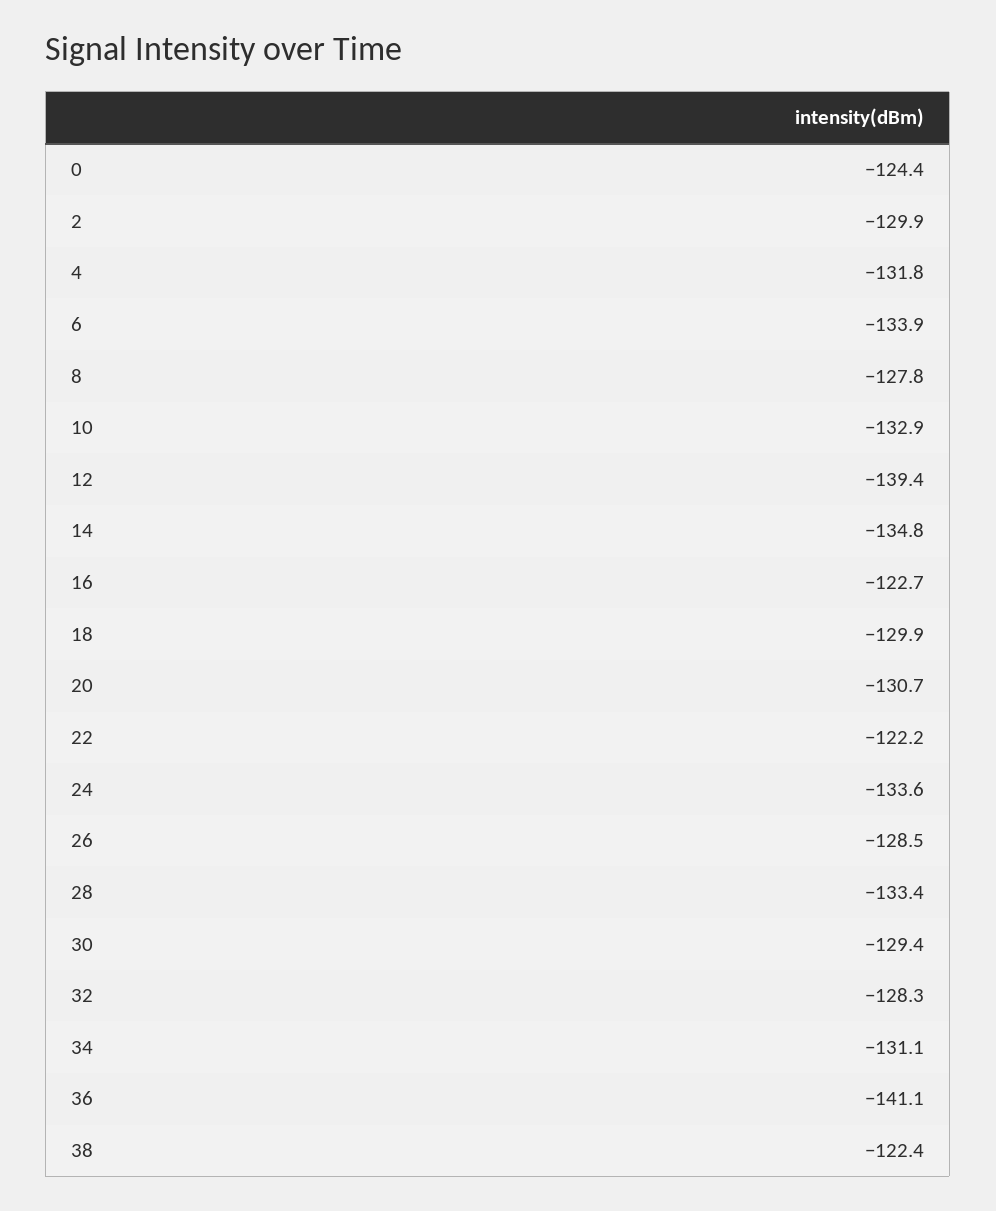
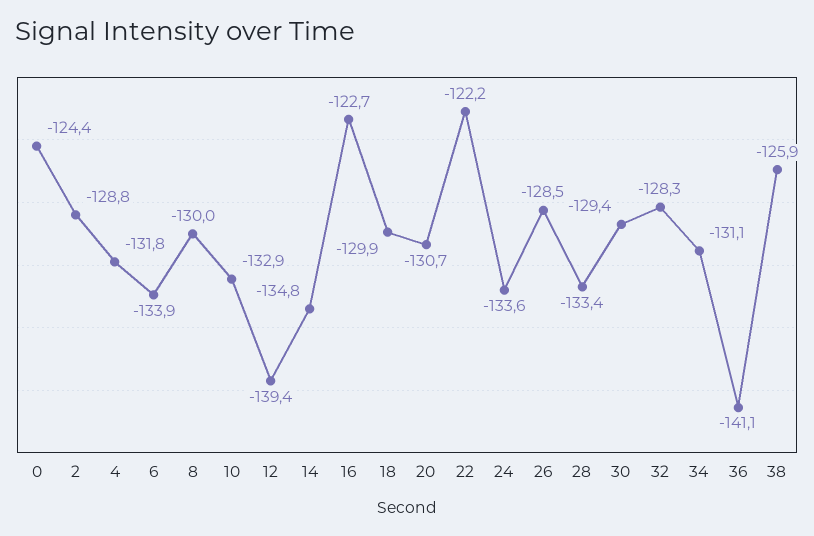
  {
    "0": -124.4,
-   "2": -129.9,
+   "2": -128.8,
    "4": -131.8,
    "6": -133.9,
-   "8": -127.8,
+   "8": -130,
    "10": -132.9,
    "12": -139.4,
    "14": -134.8,
    "16": -122.7,
    "18": -129.9,
    "20": -130.7,
    "22": -122.2,
    "24": -133.6,
    "26": -128.5,
    "28": -133.4,
    "30": -129.4,
    "32": -128.3,
    "34": -131.1,
    "36": -141.1,
-   "38": -122.4
+   "38": -125.9
  }

